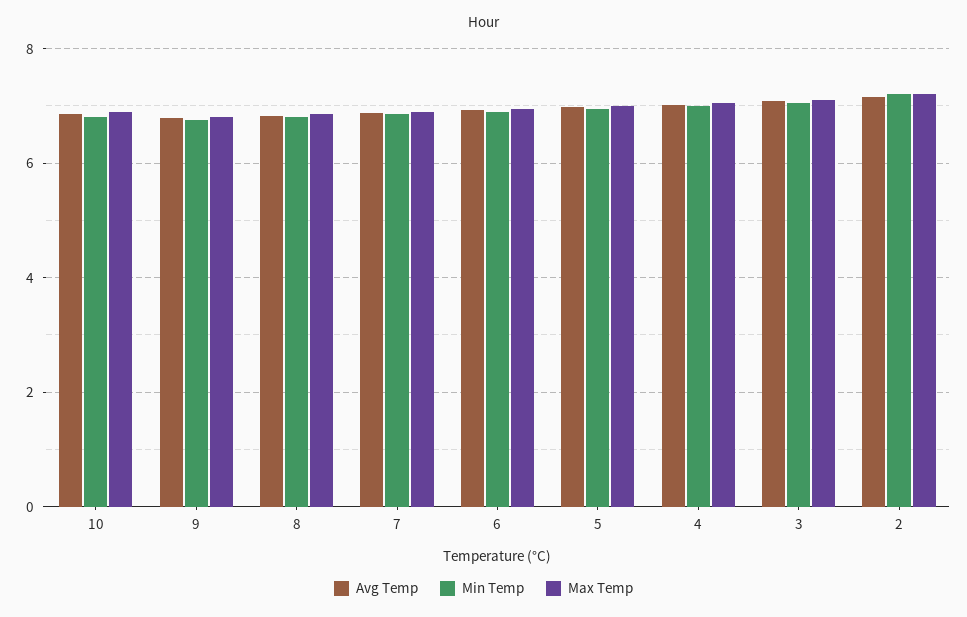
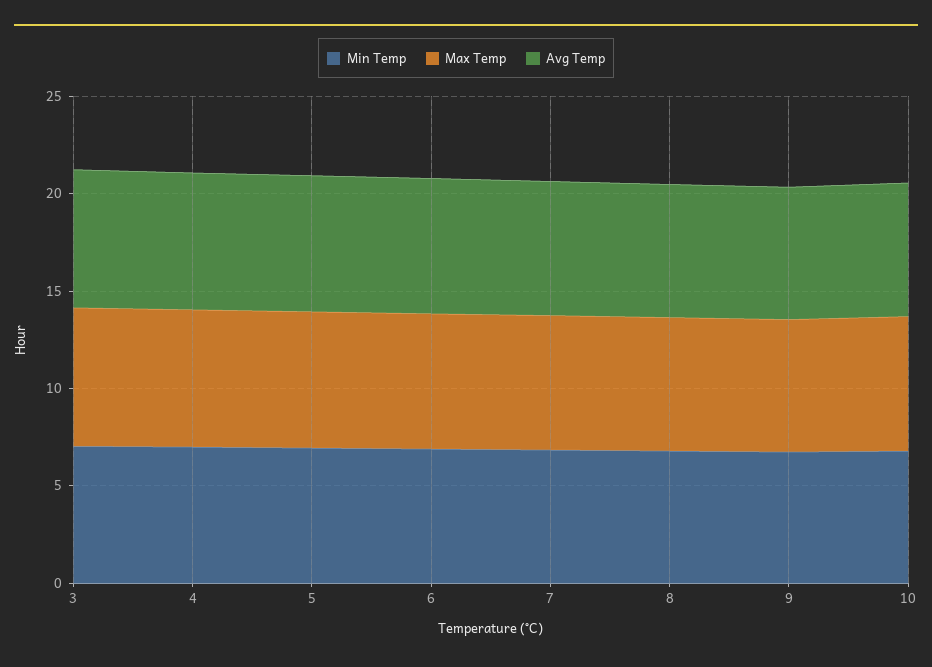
  {
    "Avg Temp": {
      "10": 6.8,
      "9": 6.8,
      "8": 6.8,
      "7": 6.8,
      "6": 7,
      "5": 7,
      "4": 7,
-     "3": 7,
+     "3": 7
-     "2": 7.2
    },
    "Min Temp": {
      "10": 6.8,
      "9": 6.8,
      "8": 6.8,
      "7": 6.8,
      "6": 7,
      "5": 7,
      "4": 7,
-     "3": 7,
+     "3": 7
-     "2": 7.2
    },
    "Max Temp": {
      "10": 7,
      "9": 6.8,
      "8": 6.8,
      "7": 7,
      "6": 7,
      "5": 7,
      "4": 7,
-     "3": 7.2,
+     "3": 7.2
-     "2": 7.2
    }
  }

